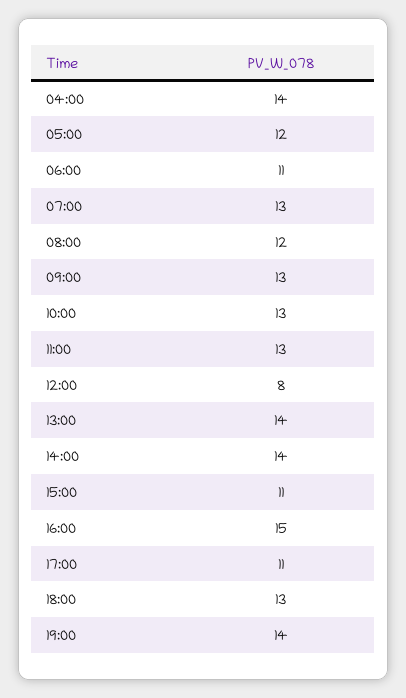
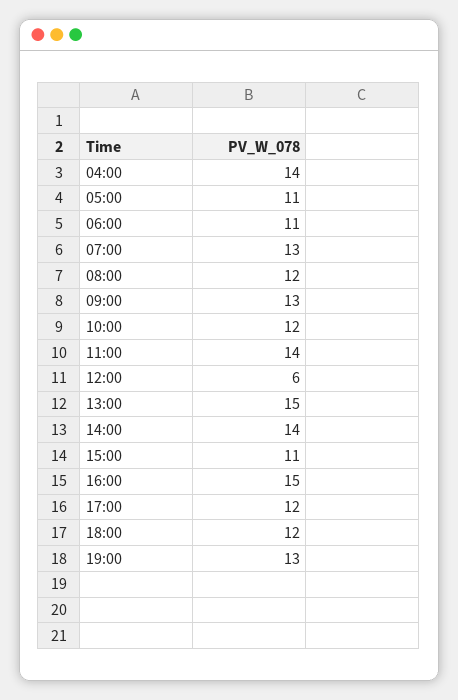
  {
    "04:00": 14,
-   "05:00": 12,
+   "05:00": 11,
    "06:00": 11,
    "07:00": 13,
    "08:00": 12,
    "09:00": 13,
-   "10:00": 13,
+   "10:00": 12,
-   "11:00": 13,
+   "11:00": 14,
-   "12:00": 8,
+   "12:00": 6,
-   "13:00": 14,
+   "13:00": 15,
    "14:00": 14,
    "15:00": 11,
    "16:00": 15,
-   "17:00": 11,
+   "17:00": 12,
-   "18:00": 13,
+   "18:00": 12,
-   "19:00": 14
+   "19:00": 13
  }

